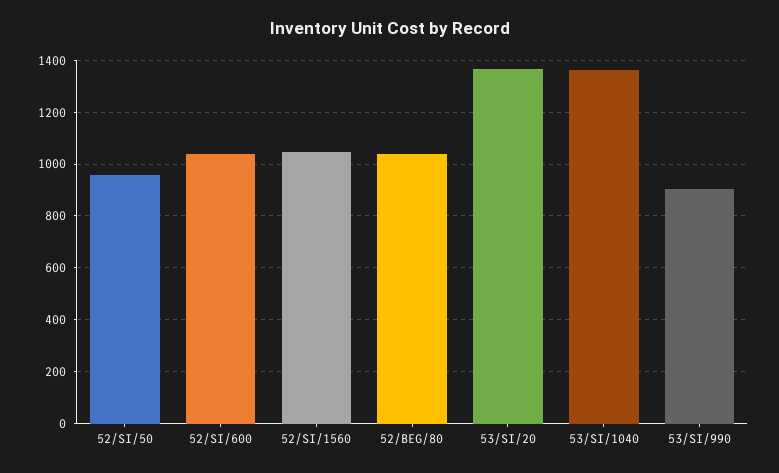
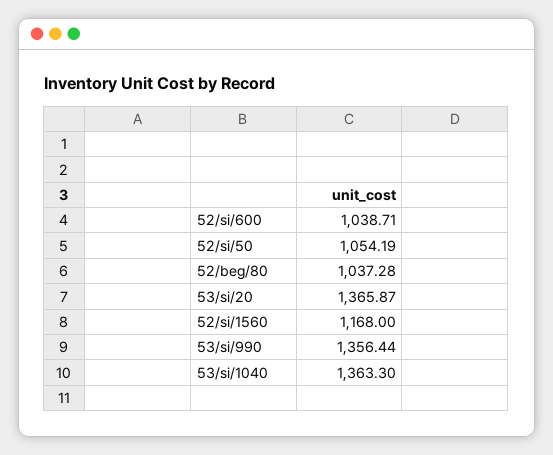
  {
-   "52/SI/50": 950,
+   "52/SI/50": 1054.19,
    "52/SI/600": 1038.71,
-   "52/SI/1560": 1050,
+   "52/SI/1560": 1168,
    "52/BEG/80": 1037.28,
    "53/SI/20": 1365.87,
    "53/SI/1040": 1363.3,
-   "53/SI/990": 900
+   "53/SI/990": 1356.44
  }

